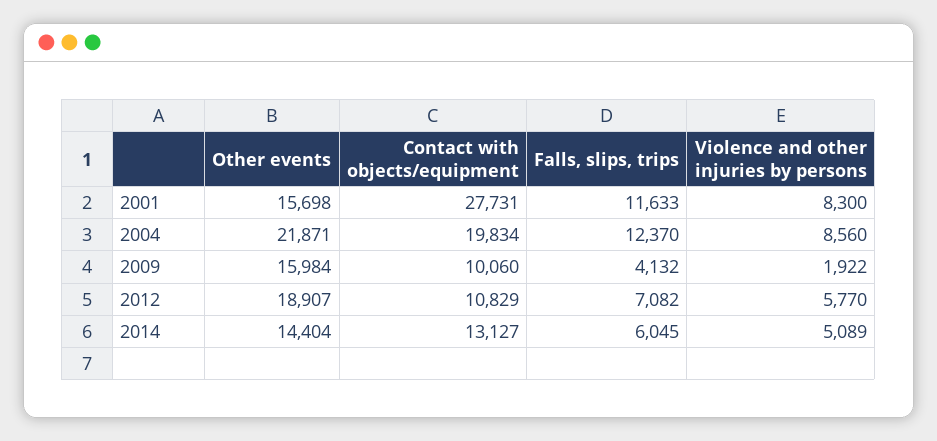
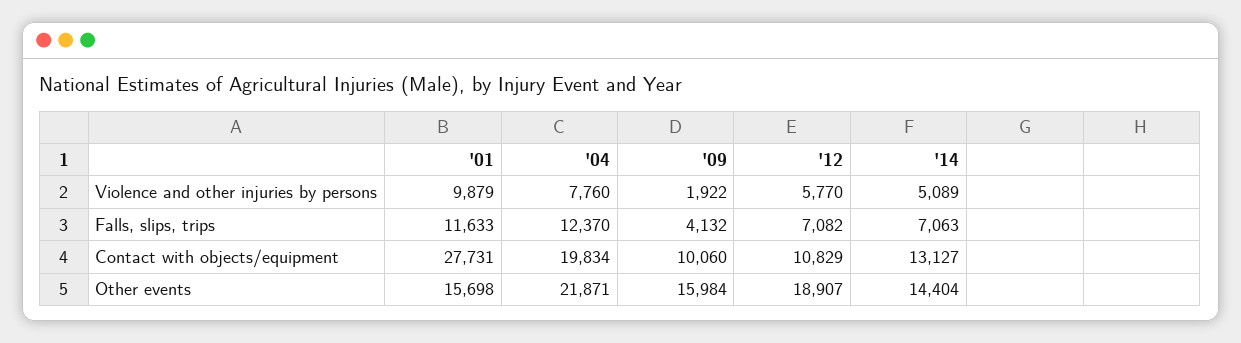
  {
    "Other events": {
      "2001": 15698,
      "2004": 21871,
      "2009": 15984,
      "2012": 18907,
      "2014": 14404
    },
    "Contact with objects/equipment": {
      "2001": 27731,
      "2004": 19834,
      "2009": 10060,
      "2012": 10829,
      "2014": 13127
    },
    "Falls, slips, trips": {
      "2001": 11633,
      "2004": 12370,
      "2009": 4132,
      "2012": 7082,
-     "2014": 6045
+     "2014": 7063
    },
    "Violence and other injuries by persons": {
-     "2001": 8300,
+     "2001": 9879,
-     "2004": 8560,
+     "2004": 7760,
      "2009": 1922,
      "2012": 5770,
      "2014": 5089
    }
  }

